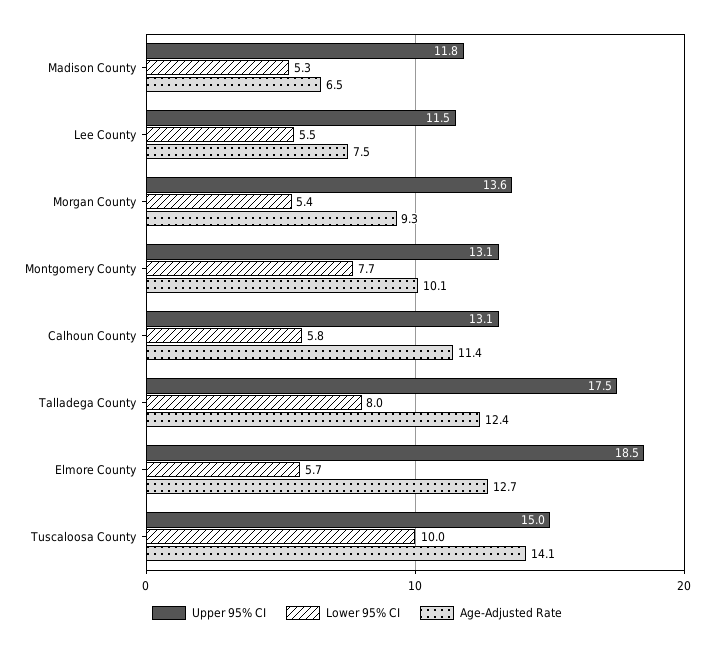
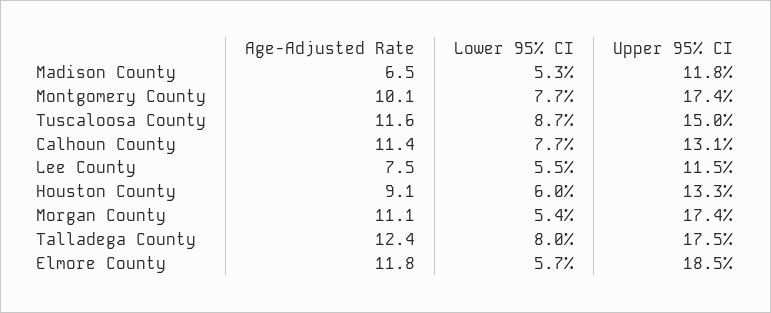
  {
    "Upper 95% CI": {
      "Madison County": 11.8,
      "Lee County": 11.5,
-     "Morgan County": 13.6,
+     "Morgan County": 17.4,
-     "Montgomery County": 13.1,
+     "Montgomery County": 17.4,
      "Calhoun County": 13.1,
      "Talladega County": 17.5,
      "Elmore County": 18.5,
-     "Tuscaloosa County": 15
+     "Tuscaloosa County": 15,
+     "Houston County": 13.3
    },
    "Lower 95% CI": {
      "Madison County": 5.3,
      "Lee County": 5.5,
      "Morgan County": 5.4,
      "Montgomery County": 7.7,
-     "Calhoun County": 5.8,
+     "Calhoun County": 7.7,
      "Talladega County": 8,
      "Elmore County": 5.7,
-     "Tuscaloosa County": 10
+     "Tuscaloosa County": 8.7,
+     "Houston County": 6
    },
    "Age-Adjusted Rate": {
      "Madison County": 6.5,
      "Lee County": 7.5,
-     "Morgan County": 9.3,
+     "Morgan County": 11.1,
      "Montgomery County": 10.1,
      "Calhoun County": 11.4,
      "Talladega County": 12.4,
-     "Elmore County": 12.7,
+     "Elmore County": 11.8,
-     "Tuscaloosa County": 14.1
+     "Tuscaloosa County": 11.6,
+     "Houston County": 9.1
    }
  }

